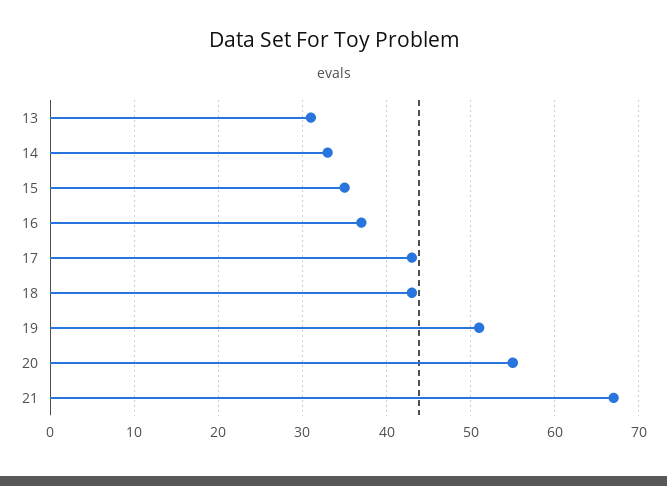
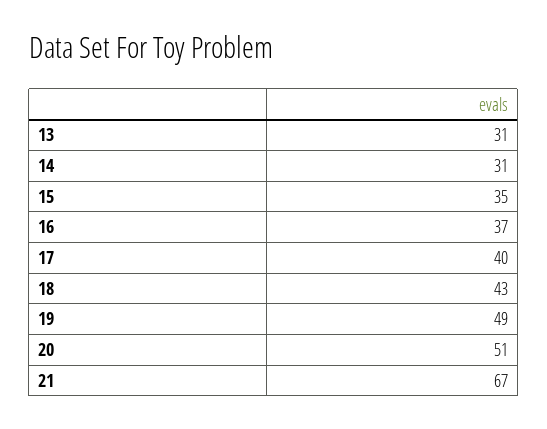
  {
    "13": 31,
-   "14": 33,
+   "14": 31,
    "15": 35,
    "16": 37,
-   "17": 43,
+   "17": 40,
    "18": 43,
-   "19": 51,
+   "19": 49,
-   "20": 55,
+   "20": 51,
    "21": 67
  }

